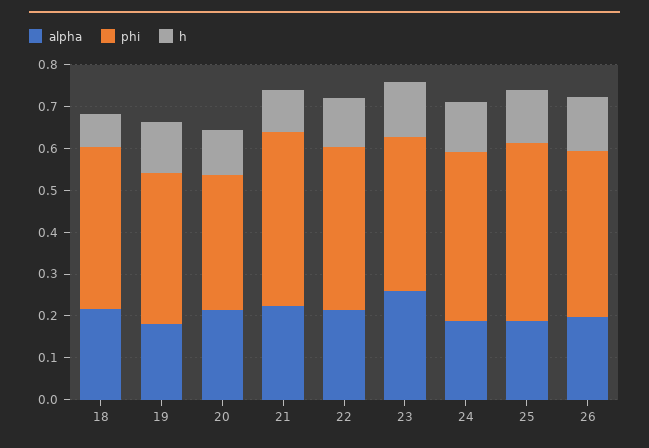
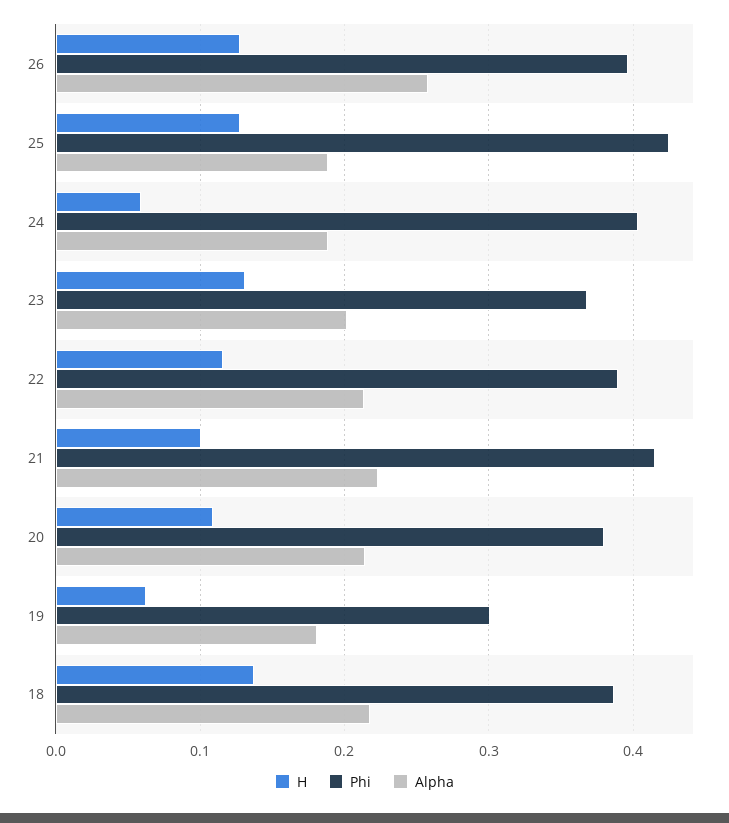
  {
    "alpha": {
      "18": 0.22,
      "19": 0.18,
      "20": 0.21,
      "21": 0.22,
      "22": 0.21,
-     "23": 0.26,
+     "23": 0.2,
      "24": 0.19,
      "25": 0.19,
-     "26": 0.2
+     "26": 0.26
    },
    "phi": {
      "18": 0.39,
-     "19": 0.36,
+     "19": 0.3,
-     "20": 0.32,
+     "20": 0.38,
      "21": 0.41,
      "22": 0.39,
      "23": 0.37,
      "24": 0.4,
      "25": 0.42,
      "26": 0.4
    },
    "h": {
-     "18": 0.08,
+     "18": 0.14,
-     "19": 0.12,
+     "19": 0.06,
      "20": 0.11,
      "21": 0.1,
      "22": 0.12,
      "23": 0.13,
-     "24": 0.12,
+     "24": 0.06,
      "25": 0.13,
      "26": 0.13
    }
  }

